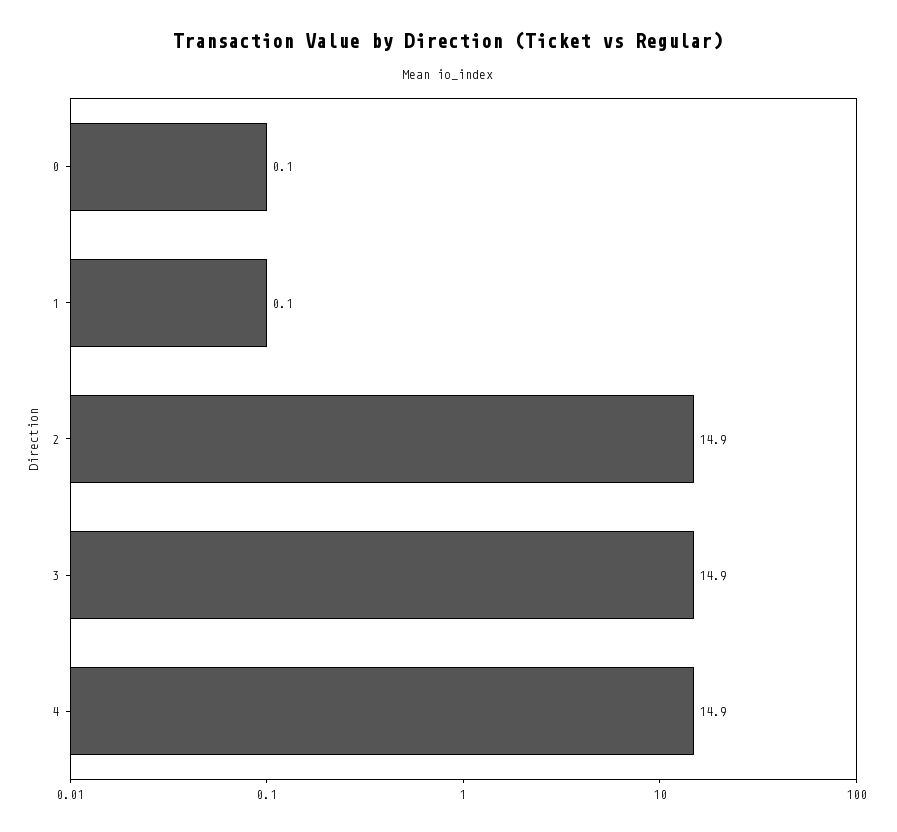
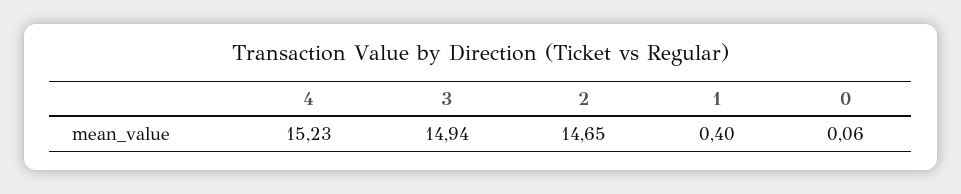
  {
    "0": 0.06,
-   "1": 0.1,
+   "1": 0.4,
-   "2": 14.9,
+   "2": 14.65,
    "3": 14.94,
-   "4": 14.9
+   "4": 15.23
  }

